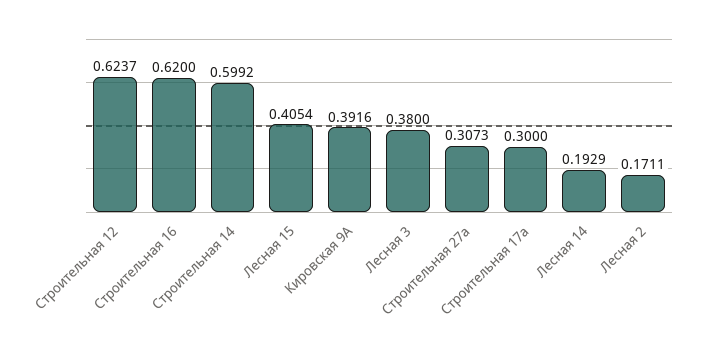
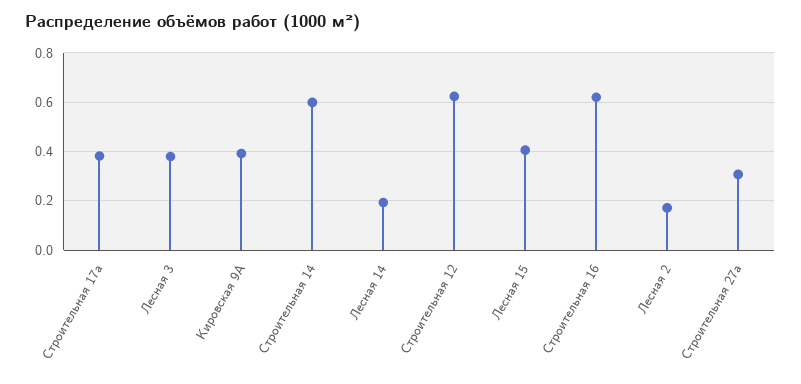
  {
    "Строительная 12": 0.6237,
    "Строительная 16": 0.62,
    "Строительная 14": 0.5992,
    "Лесная 15": 0.4054,
    "Кировская 9А": 0.3916,
    "Лесная 3": 0.38,
    "Строительная 27а": 0.3073,
-   "Строительная 17а": 0.3,
+   "Строительная 17а": 0.375,
    "Лесная 14": 0.1929,
    "Лесная 2": 0.1711
  }

